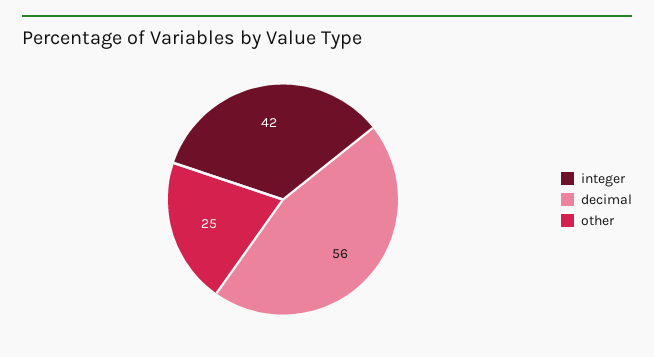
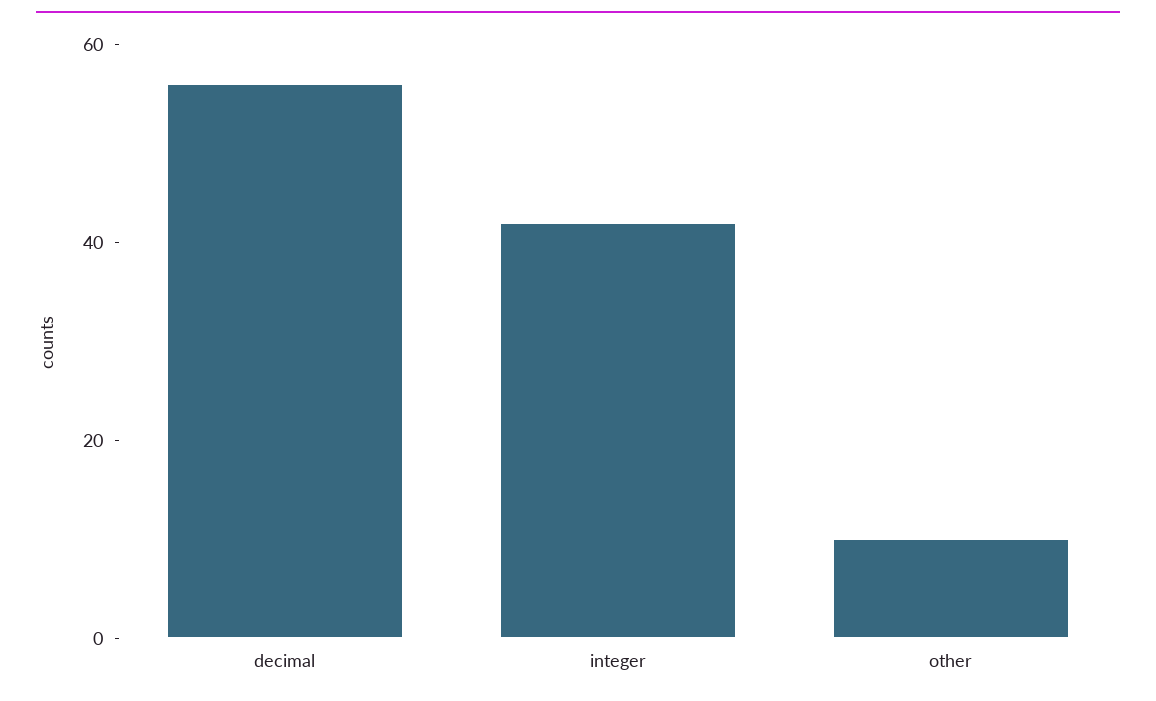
  {
    "integer": 42,
    "decimal": 56,
-   "other": 25
+   "other": 10
  }

